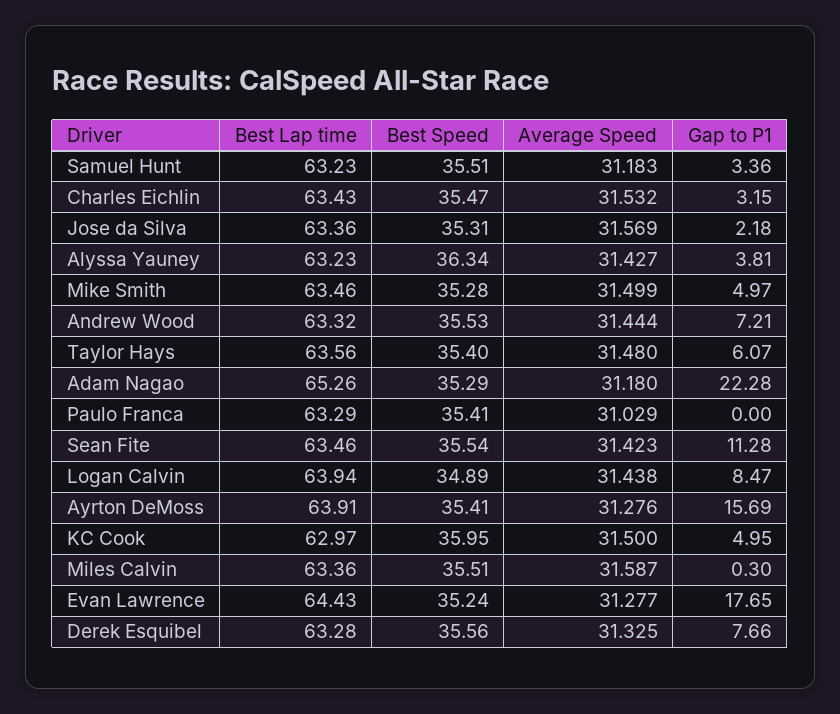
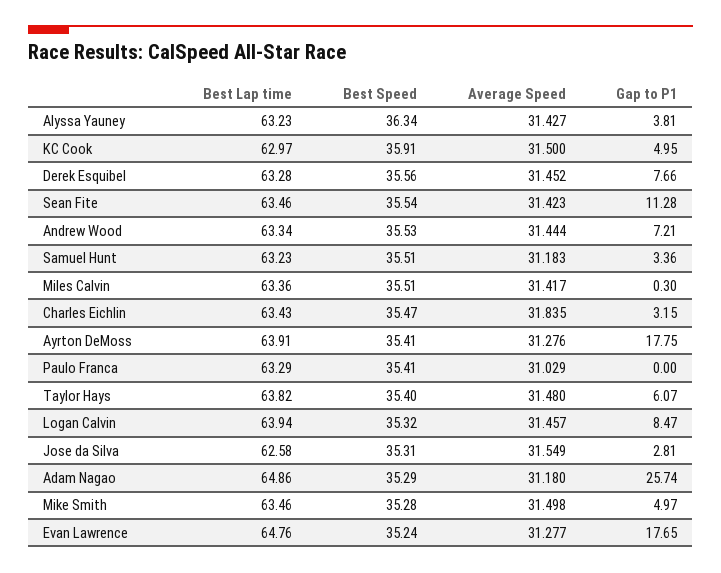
  {
    "Best Lap time": {
      "Samuel Hunt": 63.23,
      "Charles Eichlin": 63.43,
-     "Jose da Silva": 63.36,
+     "Jose da Silva": 62.58,
      "Alyssa Yauney": 63.23,
      "Mike Smith": 63.46,
-     "Andrew Wood": 63.32,
+     "Andrew Wood": 63.34,
-     "Taylor Hays": 63.56,
+     "Taylor Hays": 63.82,
-     "Adam Nagao": 65.26,
+     "Adam Nagao": 64.86,
      "Paulo Franca": 63.29,
      "Sean Fite": 63.46,
      "Logan Calvin": 63.94,
      "Ayrton DeMoss": 63.91,
      "KC Cook": 62.97,
      "Miles Calvin": 63.36,
-     "Evan Lawrence": 64.43,
+     "Evan Lawrence": 64.76,
      "Derek Esquibel": 63.28
    },
    "Best Speed": {
      "Samuel Hunt": 35.51,
      "Charles Eichlin": 35.47,
      "Jose da Silva": 35.31,
      "Alyssa Yauney": 36.34,
      "Mike Smith": 35.28,
      "Andrew Wood": 35.53,
      "Taylor Hays": 35.4,
      "Adam Nagao": 35.29,
      "Paulo Franca": 35.41,
      "Sean Fite": 35.54,
-     "Logan Calvin": 34.89,
+     "Logan Calvin": 35.32,
      "Ayrton DeMoss": 35.41,
-     "KC Cook": 35.95,
+     "KC Cook": 35.91,
      "Miles Calvin": 35.51,
      "Evan Lawrence": 35.24,
      "Derek Esquibel": 35.56
    },
    "Average Speed": {
      "Samuel Hunt": 31.183,
-     "Charles Eichlin": 31.532,
+     "Charles Eichlin": 31.835,
-     "Jose da Silva": 31.569,
+     "Jose da Silva": 31.549,
      "Alyssa Yauney": 31.427,
-     "Mike Smith": 31.499,
+     "Mike Smith": 31.498,
      "Andrew Wood": 31.444,
      "Taylor Hays": 31.48,
      "Adam Nagao": 31.18,
      "Paulo Franca": 31.029,
      "Sean Fite": 31.423,
-     "Logan Calvin": 31.438,
+     "Logan Calvin": 31.457,
      "Ayrton DeMoss": 31.276,
      "KC Cook": 31.5,
-     "Miles Calvin": 31.587,
+     "Miles Calvin": 31.417,
      "Evan Lawrence": 31.277,
-     "Derek Esquibel": 31.325
+     "Derek Esquibel": 31.452
    },
    "Gap to P1": {
      "Samuel Hunt": 3.36,
      "Charles Eichlin": 3.15,
-     "Jose da Silva": 2.18,
+     "Jose da Silva": 2.81,
      "Alyssa Yauney": 3.81,
      "Mike Smith": 4.97,
      "Andrew Wood": 7.21,
      "Taylor Hays": 6.07,
-     "Adam Nagao": 22.28,
+     "Adam Nagao": 25.74,
      "Paulo Franca": 0,
      "Sean Fite": 11.28,
      "Logan Calvin": 8.47,
-     "Ayrton DeMoss": 15.69,
+     "Ayrton DeMoss": 17.75,
      "KC Cook": 4.95,
      "Miles Calvin": 0.3,
      "Evan Lawrence": 17.65,
      "Derek Esquibel": 7.66
    }
  }

